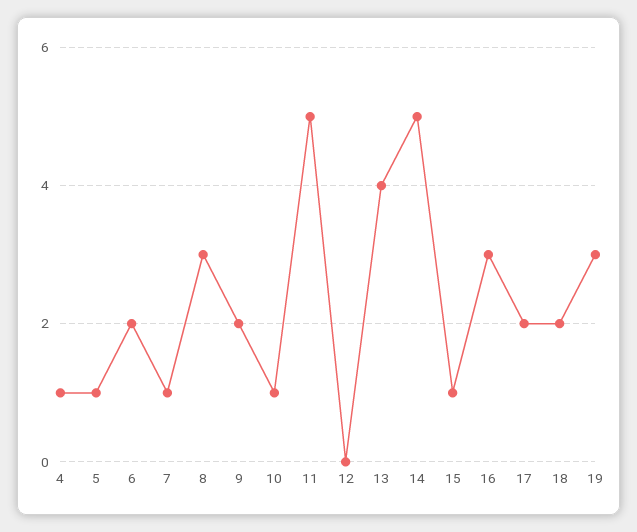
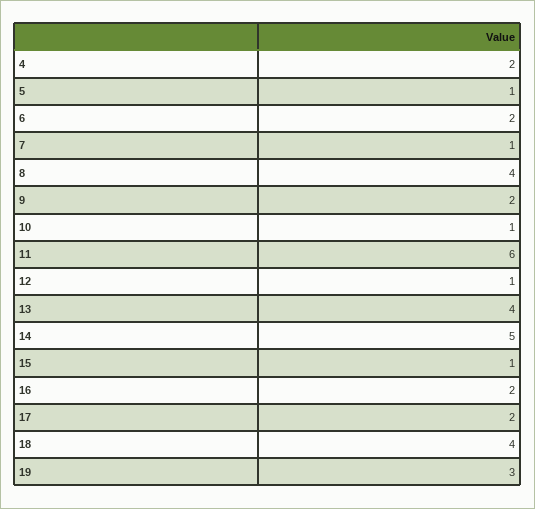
  {
-   "4": 1,
+   "4": 2,
    "5": 1,
    "6": 2,
    "7": 1,
-   "8": 3,
+   "8": 4,
    "9": 2,
    "10": 1,
-   "11": 5,
+   "11": 6,
-   "12": 0,
+   "12": 1,
    "13": 4,
    "14": 5,
    "15": 1,
-   "16": 3,
+   "16": 2,
    "17": 2,
-   "18": 2,
+   "18": 4,
    "19": 3
  }

